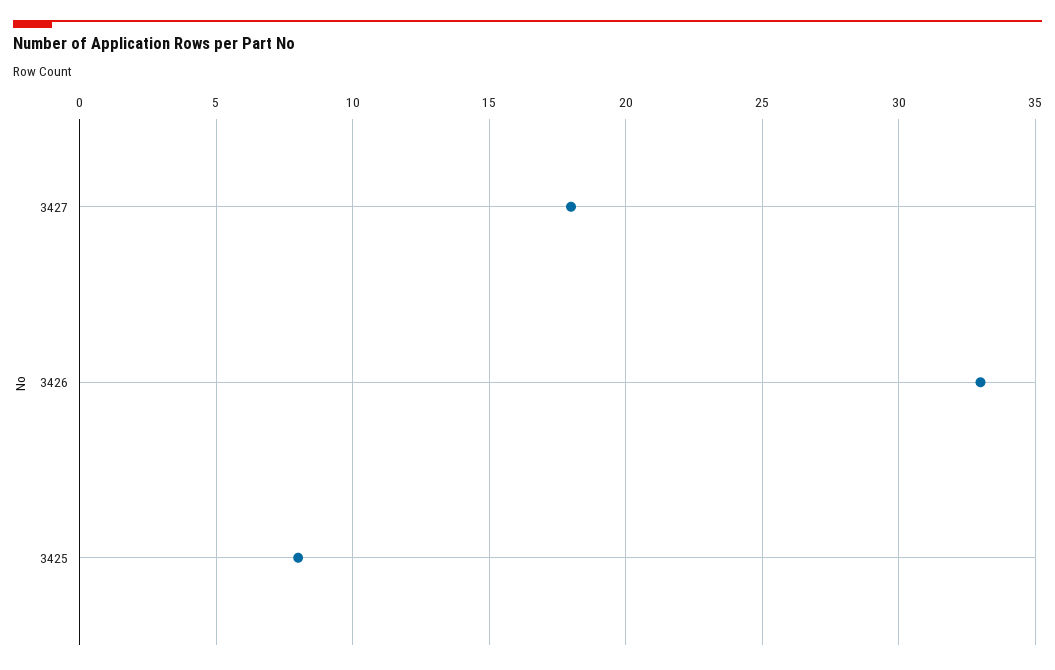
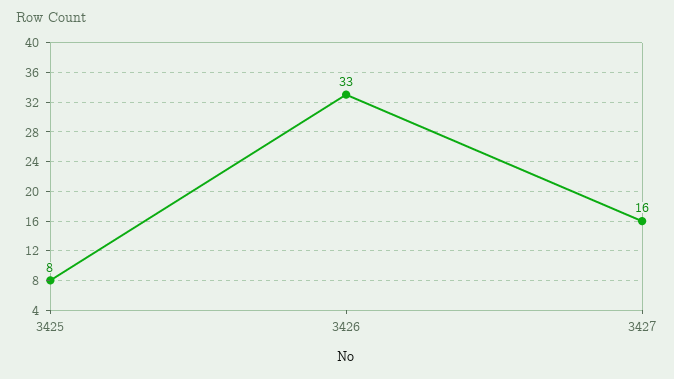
  {
-   "3427": 18,
+   "3427": 16,
    "3426": 33,
    "3425": 8
  }

